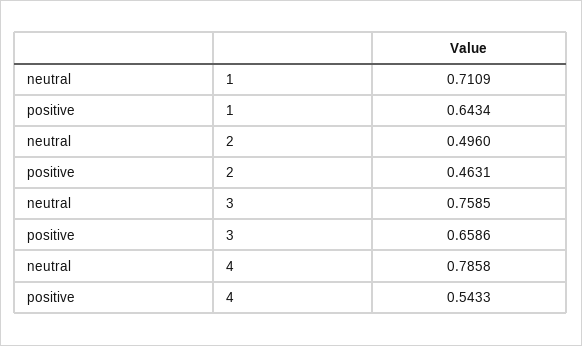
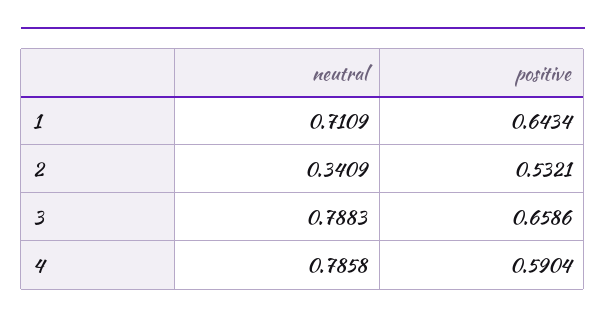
  {
    "neutral": {
      "1": 0.7109,
-     "2": 0.496,
+     "2": 0.3409,
-     "3": 0.7585,
+     "3": 0.7883,
      "4": 0.7858
    },
    "positive": {
      "1": 0.6434,
-     "2": 0.4631,
+     "2": 0.5321,
      "3": 0.6586,
-     "4": 0.5433
+     "4": 0.5904
    }
  }

